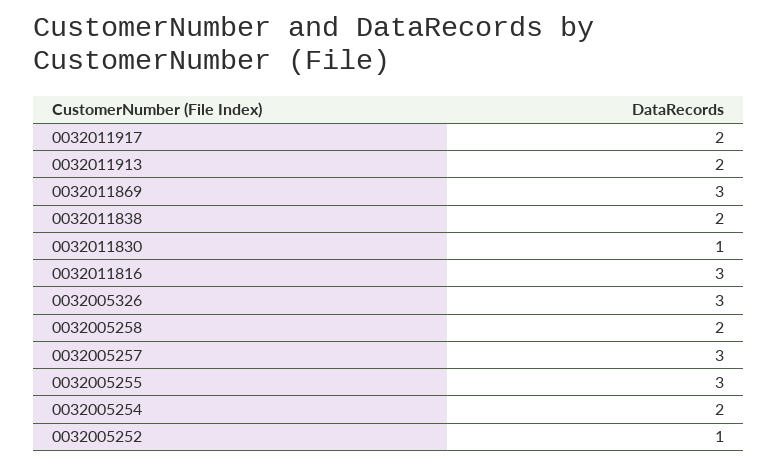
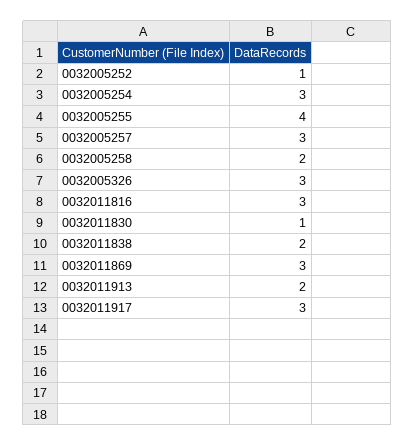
  {
-   "0032011917": 2,
+   "0032011917": 3,
    "0032011913": 2,
    "0032011869": 3,
    "0032011838": 2,
    "0032011830": 1,
    "0032011816": 3,
    "0032005326": 3,
    "0032005258": 2,
    "0032005257": 3,
-   "0032005255": 3,
+   "0032005255": 4,
-   "0032005254": 2,
+   "0032005254": 3,
    "0032005252": 1
  }

